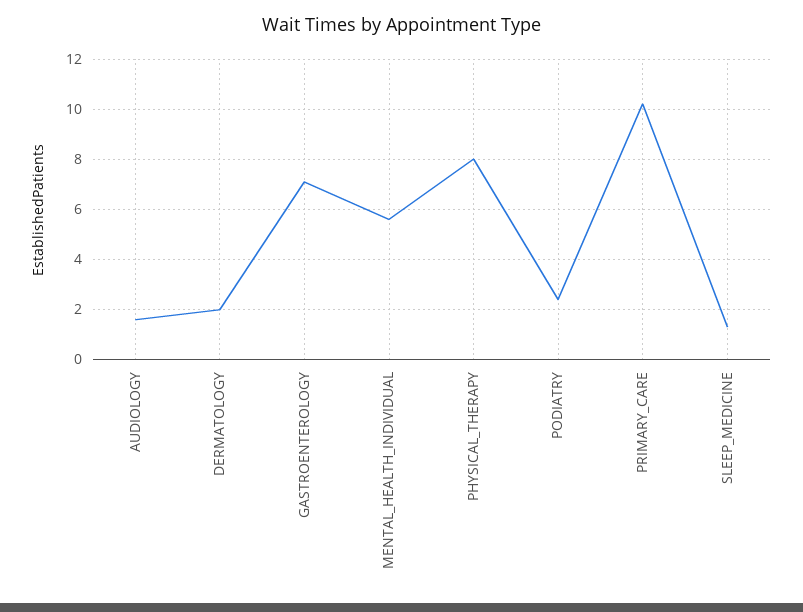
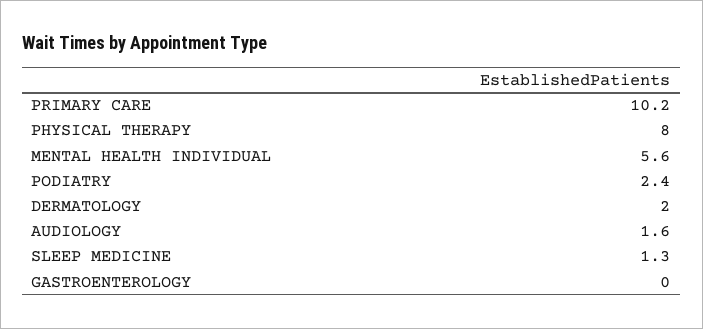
  {
    "AUDIOLOGY": 1.6,
    "DERMATOLOGY": 2,
-   "GASTROENTEROLOGY": 7,
+   "GASTROENTEROLOGY": 0,
    "MENTAL_HEALTH_INDIVIDUAL": 5.6,
    "PHYSICAL_THERAPY": 8,
    "PODIATRY": 2.4,
    "PRIMARY_CARE": 10.2,
    "SLEEP_MEDICINE": 1.3
  }

